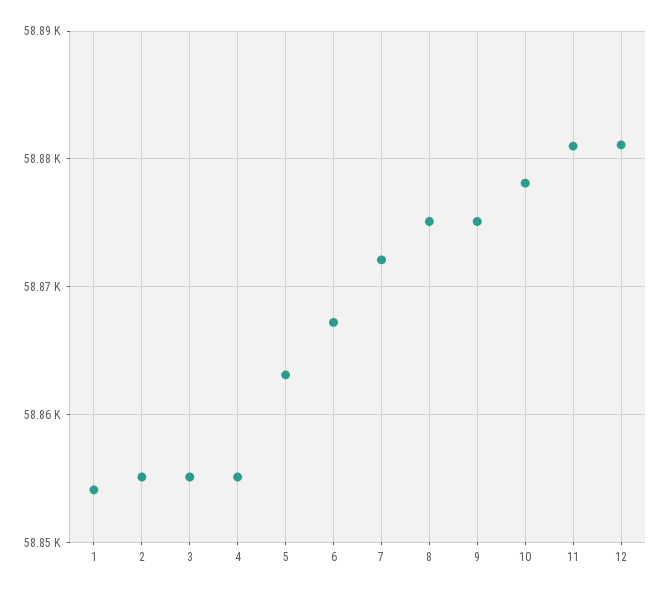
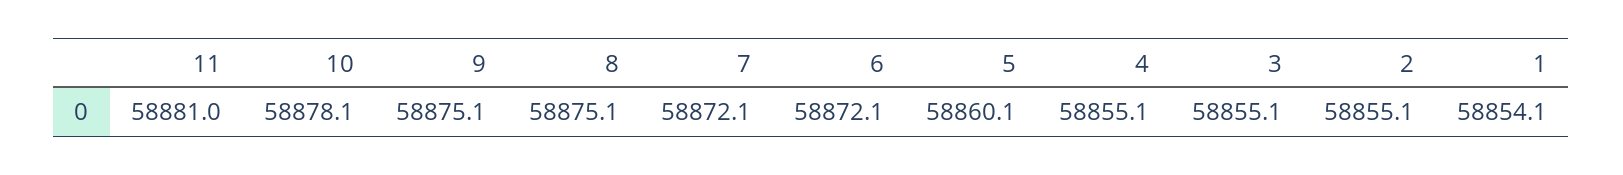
  {
    "1": 58854.1,
    "2": 58855.1,
    "3": 58855.1,
    "4": 58855.1,
-   "5": 58863,
+   "5": 58860.1,
-   "6": 58867,
+   "6": 58872.1,
    "7": 58872.1,
    "8": 58875.1,
    "9": 58875.1,
    "10": 58878.1,
-   "11": 58881,
+   "11": 58881
-   "12": 58881
  }

